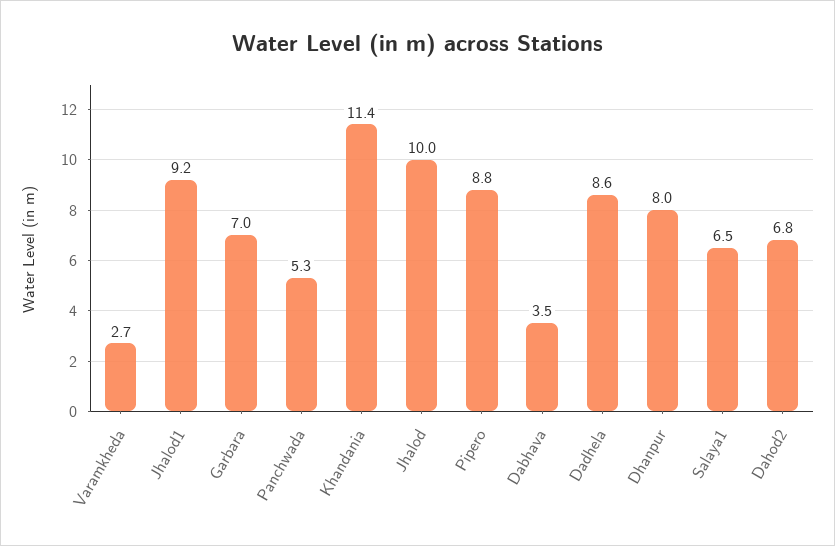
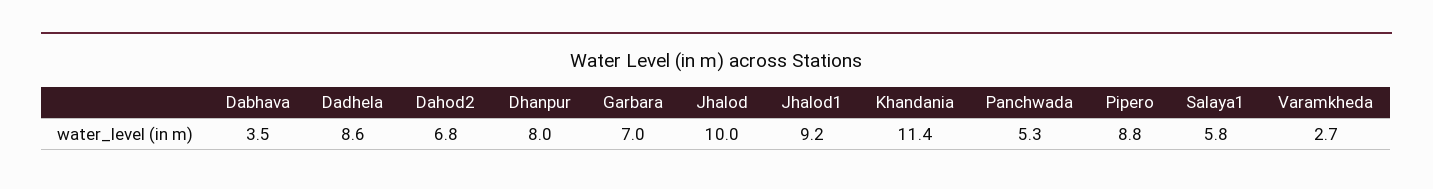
  {
    "Varamkheda": 2.7,
    "Jhalod1": 9.2,
    "Garbara": 7,
    "Panchwada": 5.3,
    "Khandania": 11.4,
    "Jhalod": 10,
    "Pipero": 8.8,
    "Dabhava": 3.5,
    "Dadhela": 8.6,
    "Dhanpur": 8,
-   "Salaya1": 6.5,
+   "Salaya1": 5.8,
    "Dahod2": 6.8
  }

